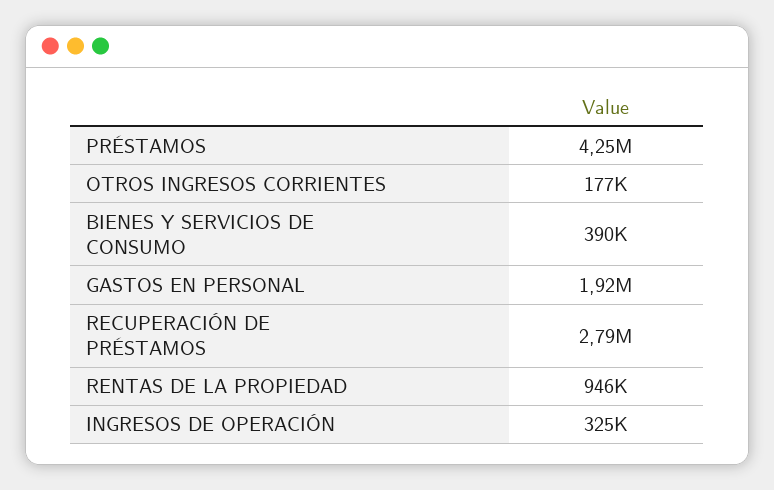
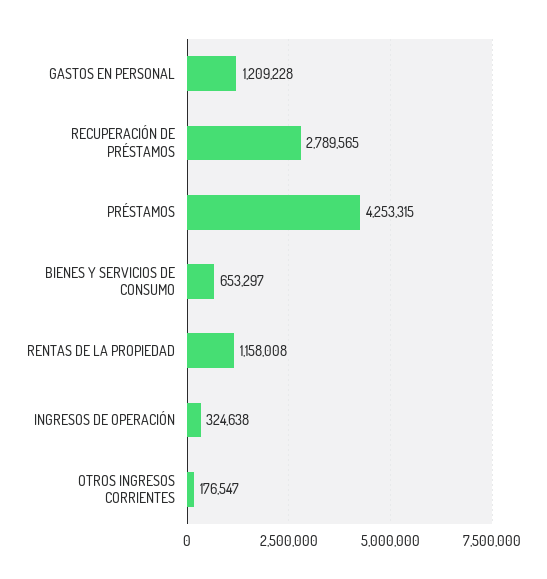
  {
    "PRÉSTAMOS": 4253315,
    "OTROS INGRESOS CORRIENTES": 176547,
-   "BIENES Y SERVICIOS DE CONSUMO": 390000,
+   "BIENES Y SERVICIOS DE CONSUMO": 653297,
-   "GASTOS EN PERSONAL": 1920000,
+   "GASTOS EN PERSONAL": 1209228,
    "RECUPERACIÓN DE PRÉSTAMOS": 2789565,
-   "RENTAS DE LA PROPIEDAD": 946000,
+   "RENTAS DE LA PROPIEDAD": 1158008,
    "INGRESOS DE OPERACIÓN": 324638
  }

